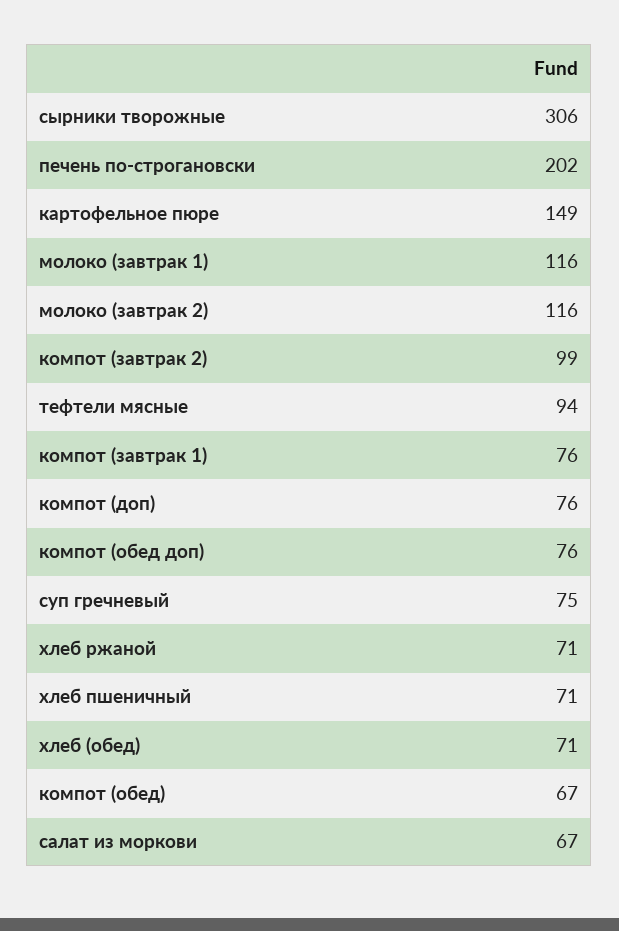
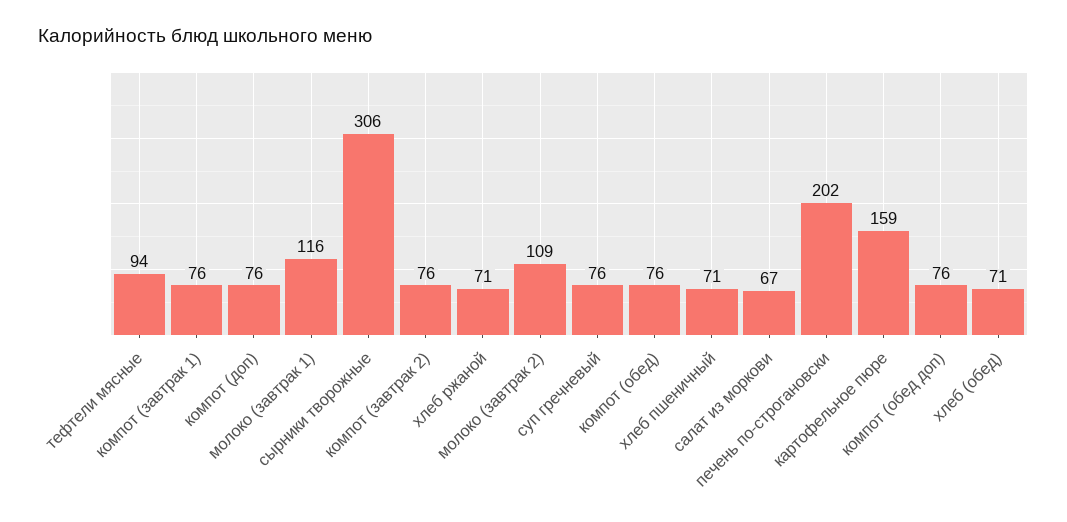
  {
    "сырники творожные": 306,
    "печень по-строгановски": 202,
-   "картофельное пюре": 149,
+   "картофельное пюре": 159,
    "молоко (завтрак 1)": 116,
-   "молоко (завтрак 2)": 116,
+   "молоко (завтрак 2)": 109,
-   "компот (завтрак 2)": 99,
+   "компот (завтрак 2)": 76,
    "тефтели мясные": 94,
    "компот (завтрак 1)": 76,
    "компот (доп)": 76,
    "компот (обед доп)": 76,
-   "суп гречневый": 75,
+   "суп гречневый": 76,
    "хлеб ржаной": 71,
    "хлеб пшеничный": 71,
    "хлеб (обед)": 71,
-   "компот (обед)": 67,
+   "компот (обед)": 76,
    "салат из моркови": 67
  }

